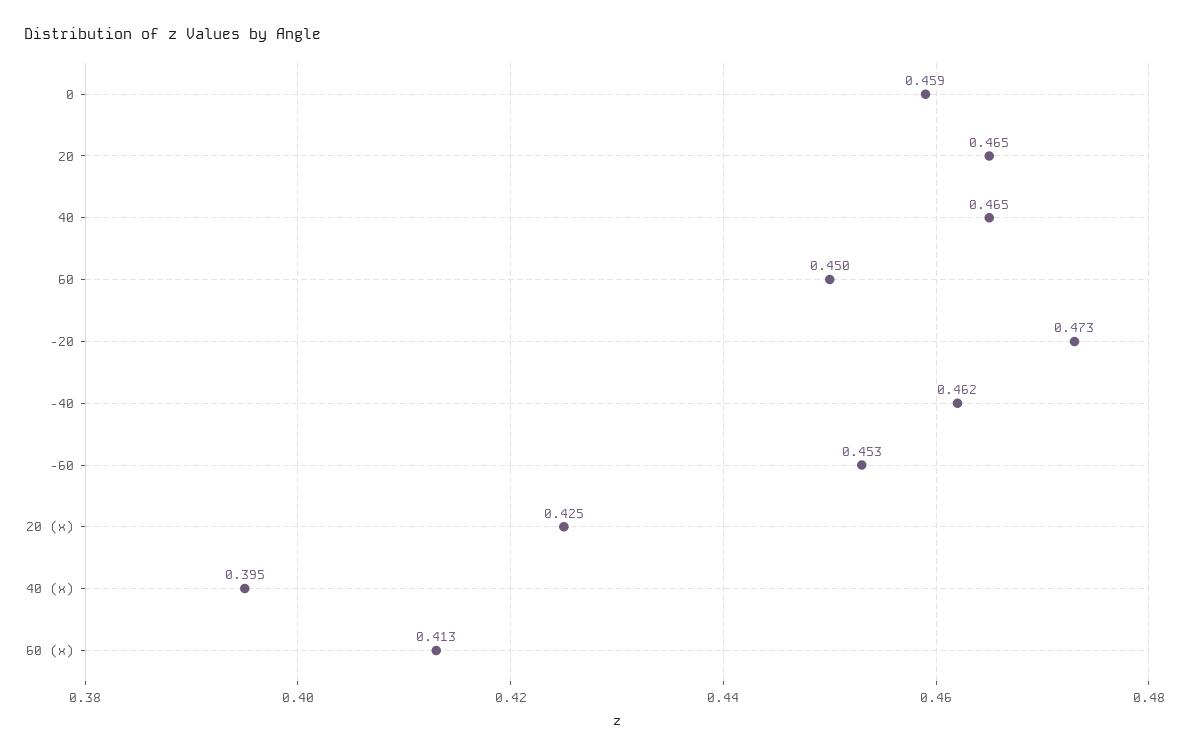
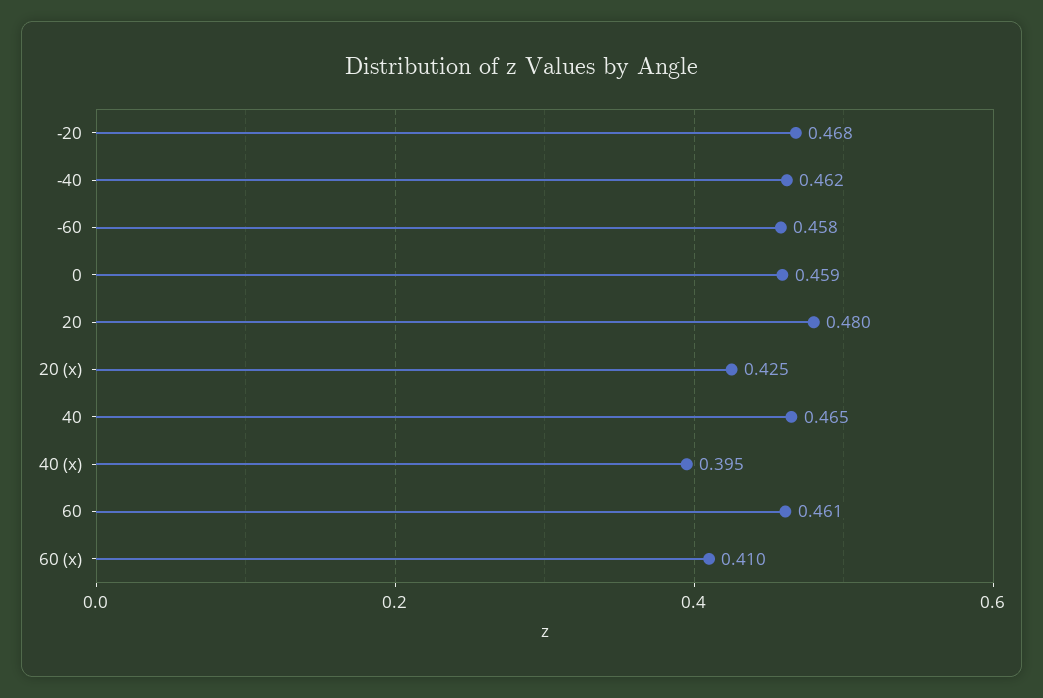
  {
    "0": 0.459,
-   "20": 0.465,
+   "20": 0.48,
    "40": 0.465,
-   "60": 0.45,
+   "60": 0.461,
-   "-20": 0.473,
+   "-20": 0.468,
    "-40": 0.462,
-   "-60": 0.453,
+   "-60": 0.458,
    "20 (x)": 0.425,
    "40 (x)": 0.395,
-   "60 (x)": 0.413
+   "60 (x)": 0.41
  }

